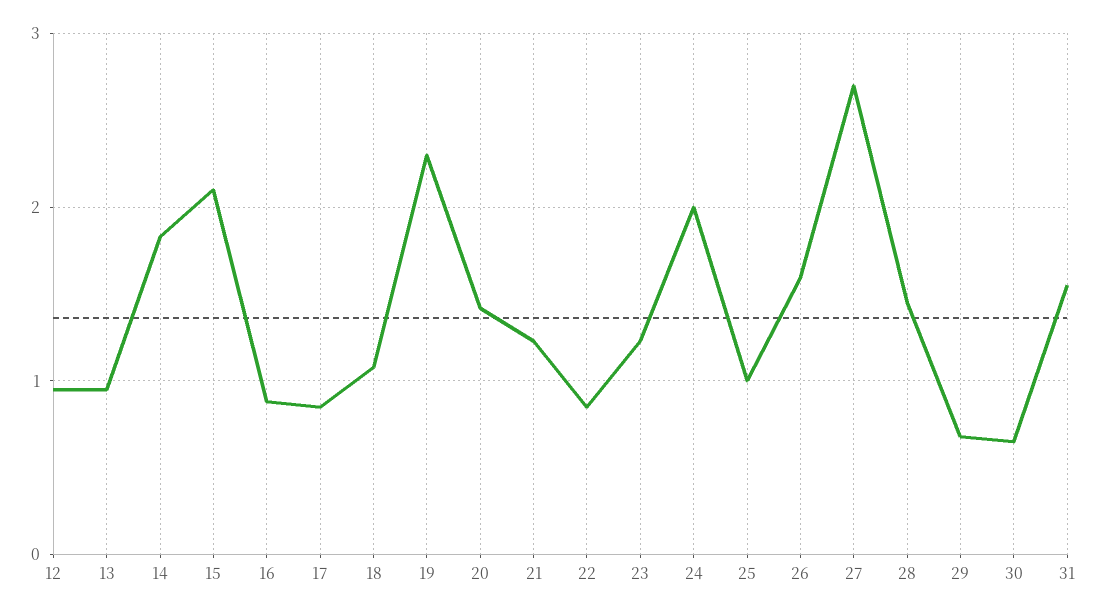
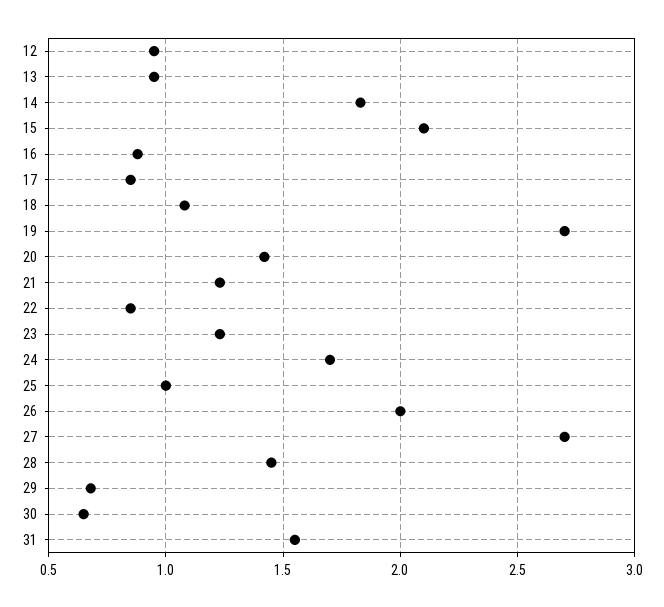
  {
    "12": 0.95,
    "13": 0.95,
    "14": 1.85,
    "15": 2.1,
    "16": 0.9,
    "17": 0.85,
    "18": 1.1,
-   "19": 2.3,
+   "19": 2.7,
    "20": 1.4,
    "21": 1.25,
    "22": 0.85,
    "23": 1.25,
-   "24": 2,
+   "24": 1.7,
    "25": 1,
-   "26": 1.6,
+   "26": 2,
    "27": 2.7,
    "28": 1.45,
    "29": 0.7,
    "30": 0.65,
    "31": 1.55
  }

